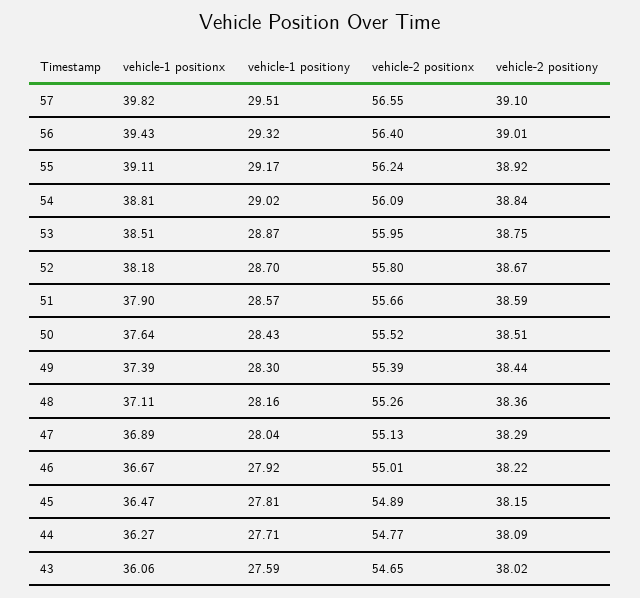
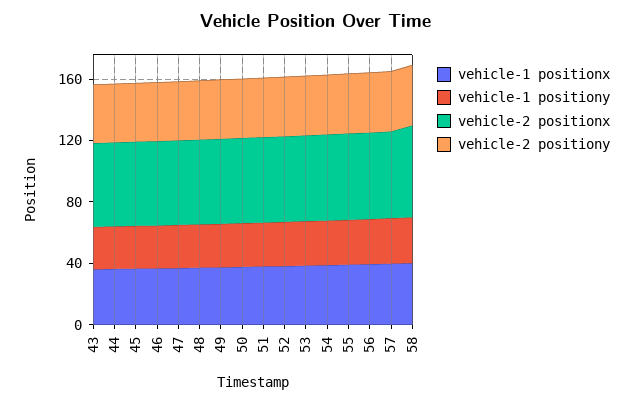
  {
    "vehicle-1 positionx": {
      "57": 39.82,
      "56": 39.43,
      "55": 39.11,
      "54": 38.81,
      "53": 38.51,
      "52": 38.18,
      "51": 37.9,
      "50": 37.64,
      "49": 37.39,
      "48": 37.11,
      "47": 36.89,
      "46": 36.67,
      "45": 36.47,
      "44": 36.27,
-     "43": 36.06
+     "43": 36.06,
+     "58": 40
    },
    "vehicle-1 positiony": {
      "57": 29.51,
      "56": 29.32,
      "55": 29.17,
      "54": 29.02,
      "53": 28.87,
      "52": 28.7,
      "51": 28.57,
      "50": 28.43,
      "49": 28.3,
      "48": 28.16,
      "47": 28.04,
      "46": 27.92,
      "45": 27.81,
      "44": 27.71,
-     "43": 27.59
+     "43": 27.59,
+     "58": 30
    },
    "vehicle-2 positionx": {
      "57": 56.55,
      "56": 56.4,
      "55": 56.24,
      "54": 56.09,
      "53": 55.95,
      "52": 55.8,
      "51": 55.66,
      "50": 55.52,
      "49": 55.39,
      "48": 55.26,
      "47": 55.13,
      "46": 55.01,
      "45": 54.89,
      "44": 54.77,
-     "43": 54.65
+     "43": 54.65,
+     "58": 60
    },
    "vehicle-2 positiony": {
      "57": 39.1,
      "56": 39.01,
      "55": 38.92,
      "54": 38.84,
      "53": 38.75,
      "52": 38.67,
      "51": 38.59,
      "50": 38.51,
      "49": 38.44,
      "48": 38.36,
      "47": 38.29,
      "46": 38.22,
      "45": 38.15,
      "44": 38.09,
-     "43": 38.02
+     "43": 38.02,
+     "58": 40
    }
  }

